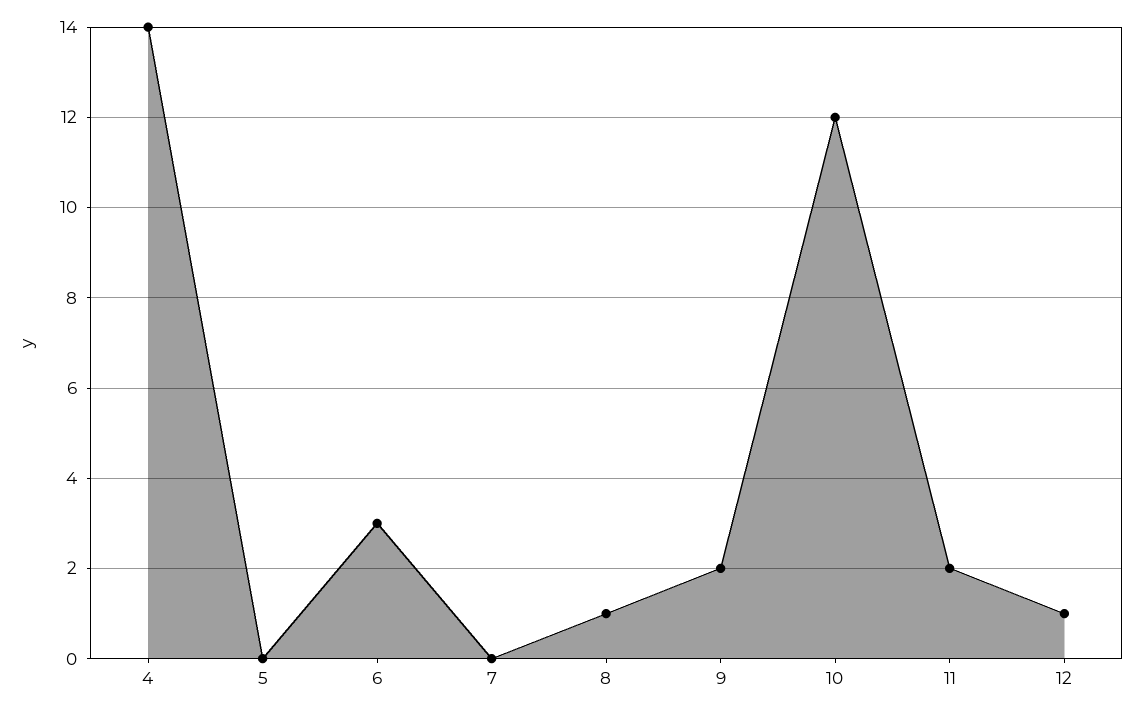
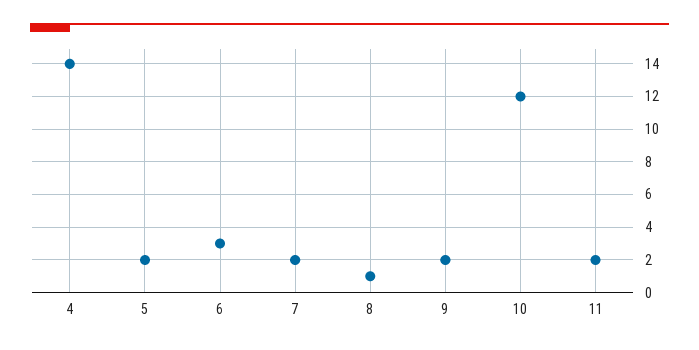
  {
    "4": 14,
-   "5": 0,
+   "5": 2,
    "6": 3,
-   "7": 0,
+   "7": 2,
    "8": 1,
    "9": 2,
    "10": 12,
-   "11": 2,
+   "11": 2
-   "12": 1
  }

